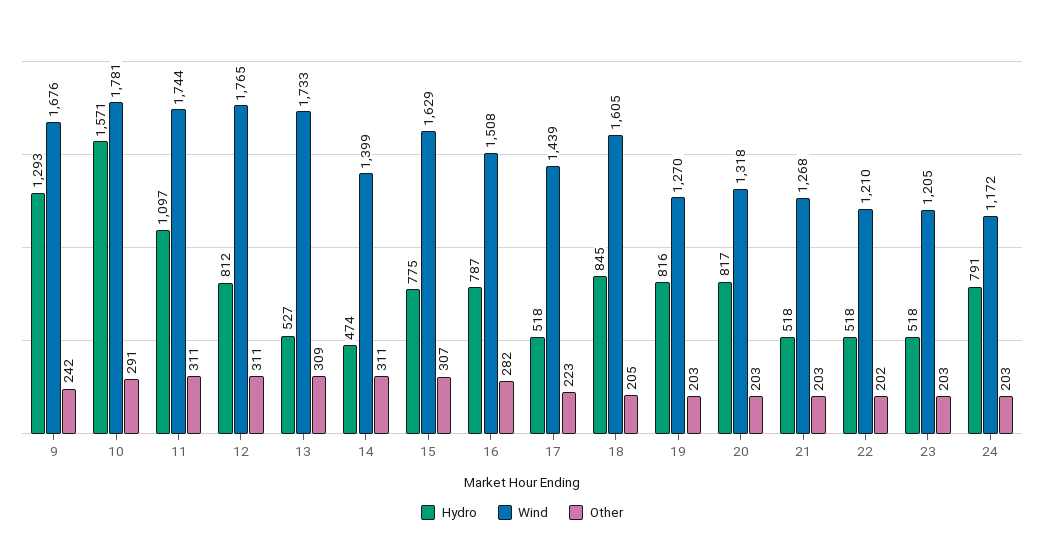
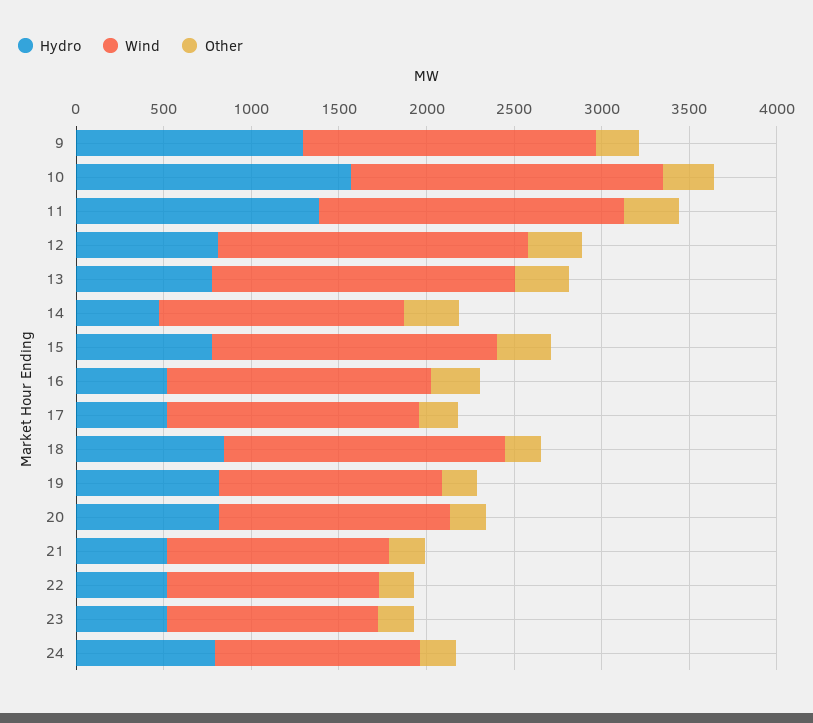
  {
    "Hydro": {
      "9": 1293,
      "10": 1571,
-     "11": 1097,
+     "11": 1400,
      "12": 812,
-     "13": 527,
+     "13": 800,
      "14": 474,
      "15": 775,
-     "16": 787,
+     "16": 500,
      "17": 518,
      "18": 845,
      "19": 816,
      "20": 817,
      "21": 518,
      "22": 518,
      "23": 518,
      "24": 791
    },
    "Wind": {
      "9": 1676,
      "10": 1781,
      "11": 1744,
      "12": 1765,
      "13": 1733,
      "14": 1399,
      "15": 1629,
      "16": 1508,
      "17": 1439,
      "18": 1605,
      "19": 1270,
      "20": 1318,
      "21": 1268,
      "22": 1210,
      "23": 1205,
      "24": 1172
    },
    "Other": {
      "9": 242,
      "10": 291,
      "11": 311,
      "12": 311,
      "13": 309,
      "14": 311,
      "15": 307,
      "16": 282,
      "17": 223,
      "18": 205,
      "19": 203,
      "20": 203,
      "21": 203,
      "22": 202,
      "23": 203,
      "24": 203
    }
  }

